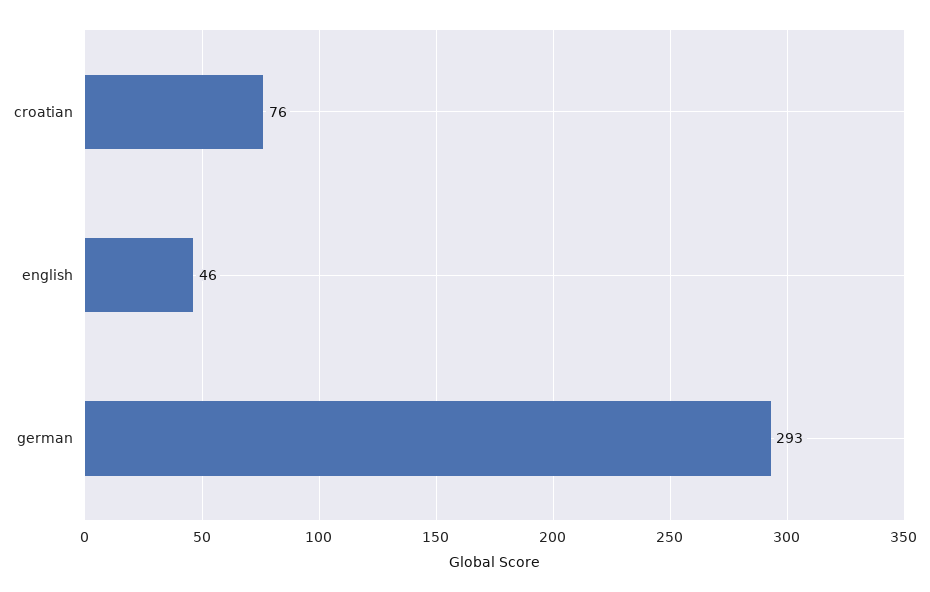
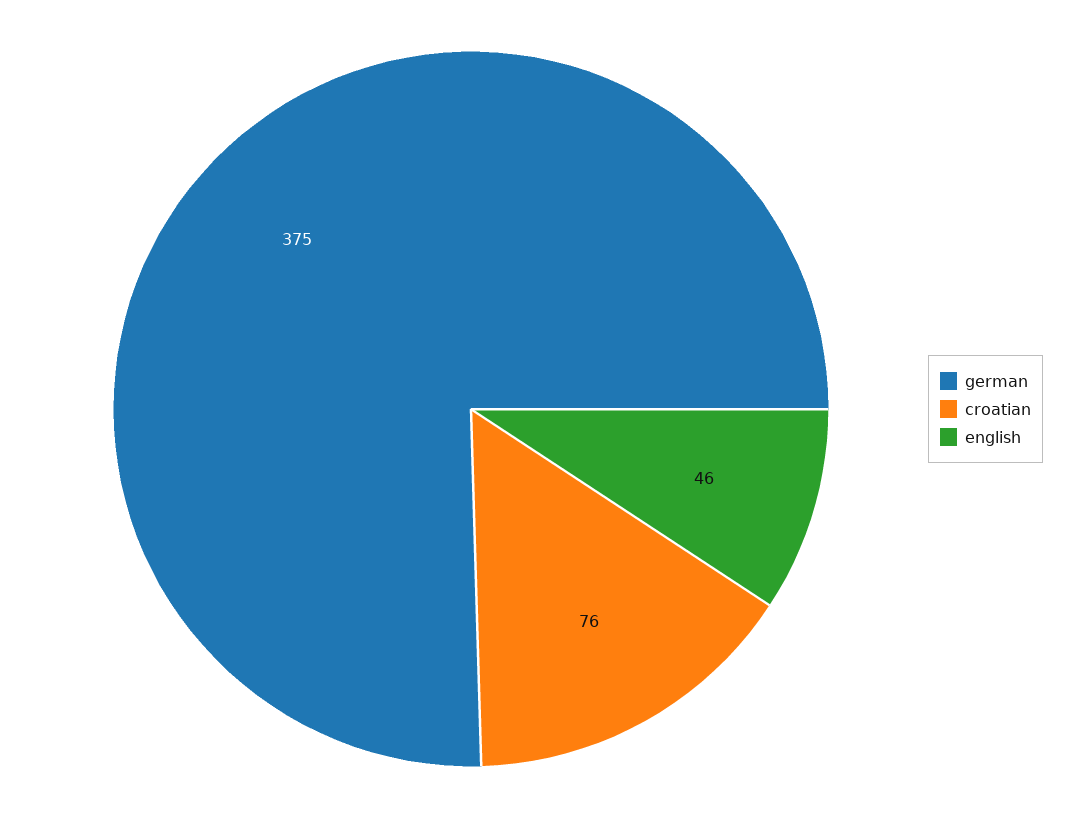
  {
    "croatian": 76,
    "english": 46,
-   "german": 293
+   "german": 375
  }

